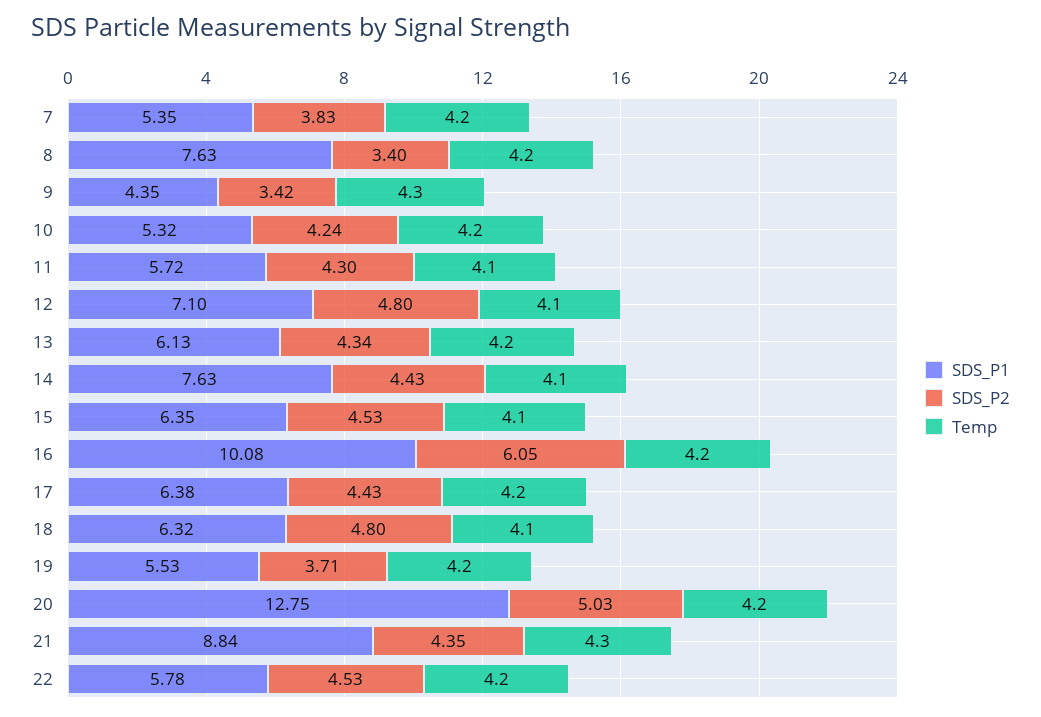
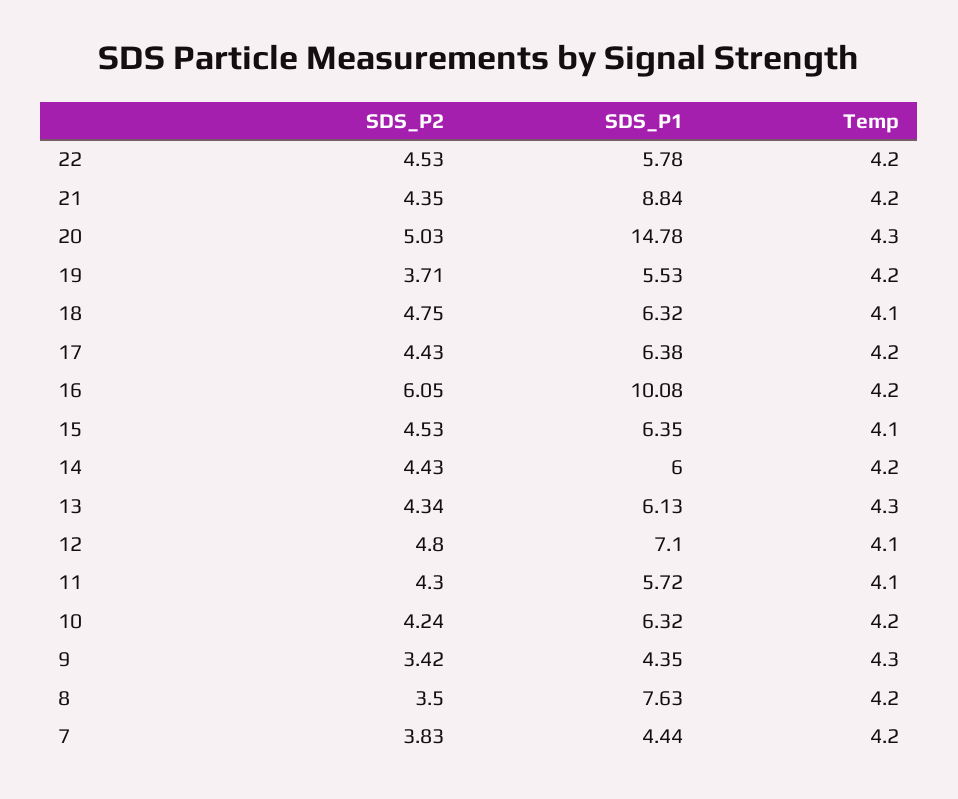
  {
    "SDS_P1": {
-     "7": 5.35,
+     "7": 4.44,
      "8": 7.63,
      "9": 4.35,
-     "10": 5.32,
+     "10": 6.32,
      "11": 5.72,
      "12": 7.1,
      "13": 6.13,
-     "14": 7.63,
+     "14": 6,
      "15": 6.35,
      "16": 10.08,
      "17": 6.38,
      "18": 6.32,
      "19": 5.53,
-     "20": 12.75,
+     "20": 14.78,
      "21": 8.84,
      "22": 5.78
    },
    "SDS_P2": {
      "7": 3.83,
-     "8": 3.4,
+     "8": 3.5,
      "9": 3.42,
      "10": 4.24,
      "11": 4.3,
      "12": 4.8,
      "13": 4.34,
      "14": 4.43,
      "15": 4.53,
      "16": 6.05,
      "17": 4.43,
-     "18": 4.8,
+     "18": 4.75,
      "19": 3.71,
      "20": 5.03,
      "21": 4.35,
      "22": 4.53
    },
    "Temp": {
      "7": 4.2,
      "8": 4.2,
      "9": 4.3,
      "10": 4.2,
      "11": 4.1,
      "12": 4.1,
-     "13": 4.2,
+     "13": 4.3,
-     "14": 4.1,
+     "14": 4.2,
      "15": 4.1,
      "16": 4.2,
      "17": 4.2,
      "18": 4.1,
      "19": 4.2,
-     "20": 4.2,
+     "20": 4.3,
-     "21": 4.3,
+     "21": 4.2,
      "22": 4.2
    }
  }

